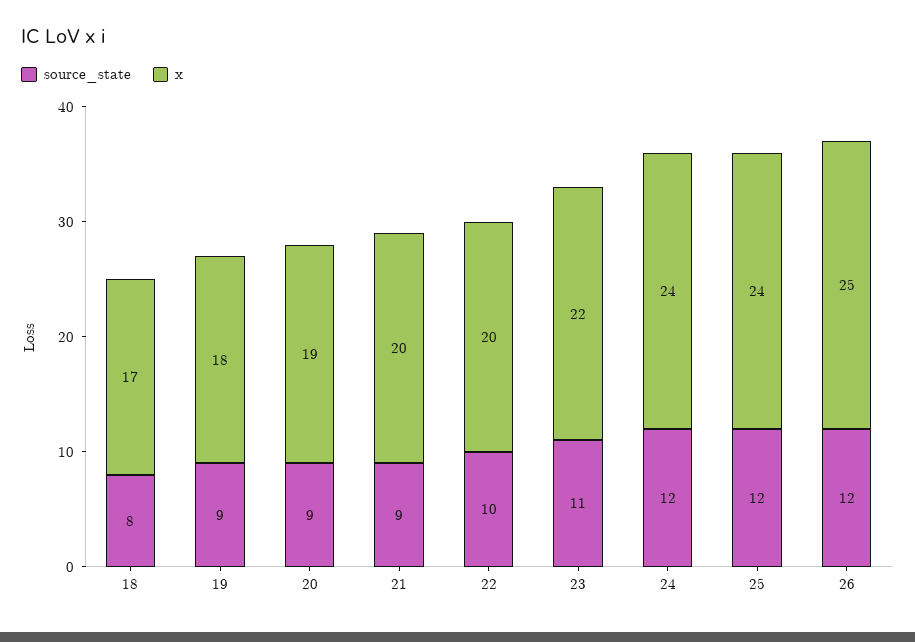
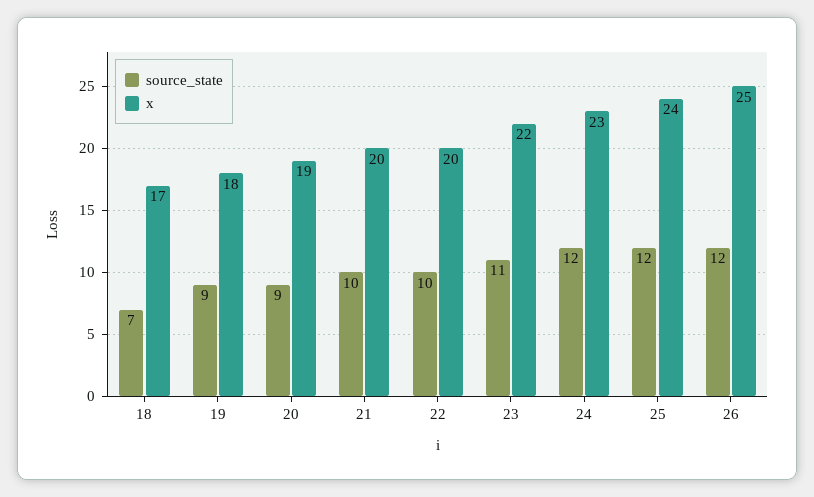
  {
    "source_state": {
-     "18": 8,
+     "18": 7,
      "19": 9,
      "20": 9,
-     "21": 9,
+     "21": 10,
      "22": 10,
      "23": 11,
      "24": 12,
      "25": 12,
      "26": 12
    },
    "x": {
      "18": 17,
      "19": 18,
      "20": 19,
      "21": 20,
      "22": 20,
      "23": 22,
-     "24": 24,
+     "24": 23,
      "25": 24,
      "26": 25
    }
  }

